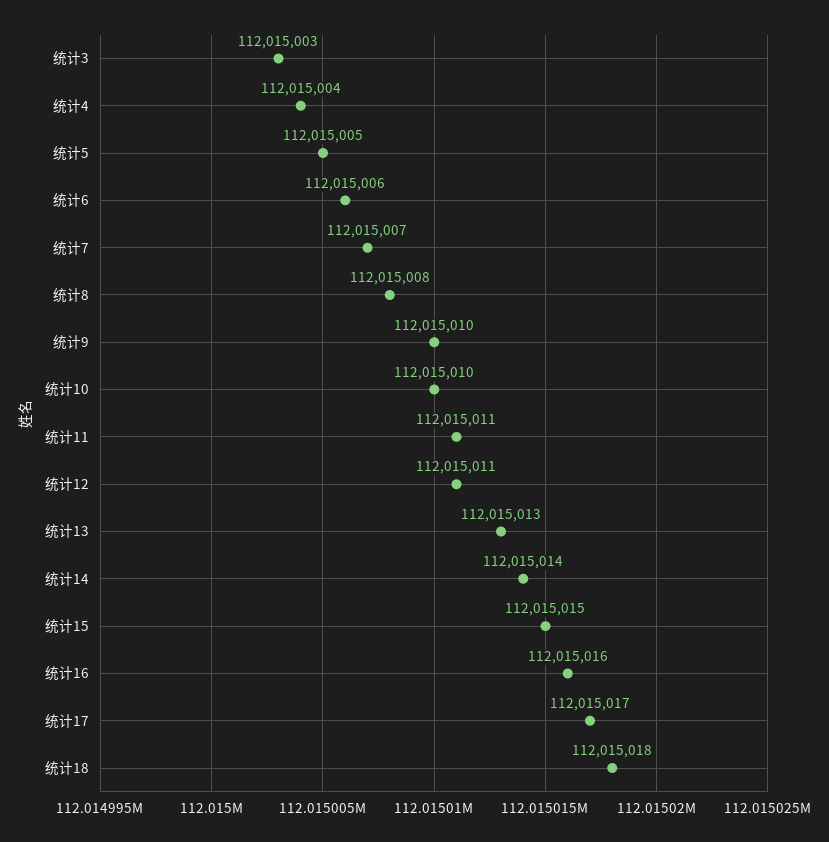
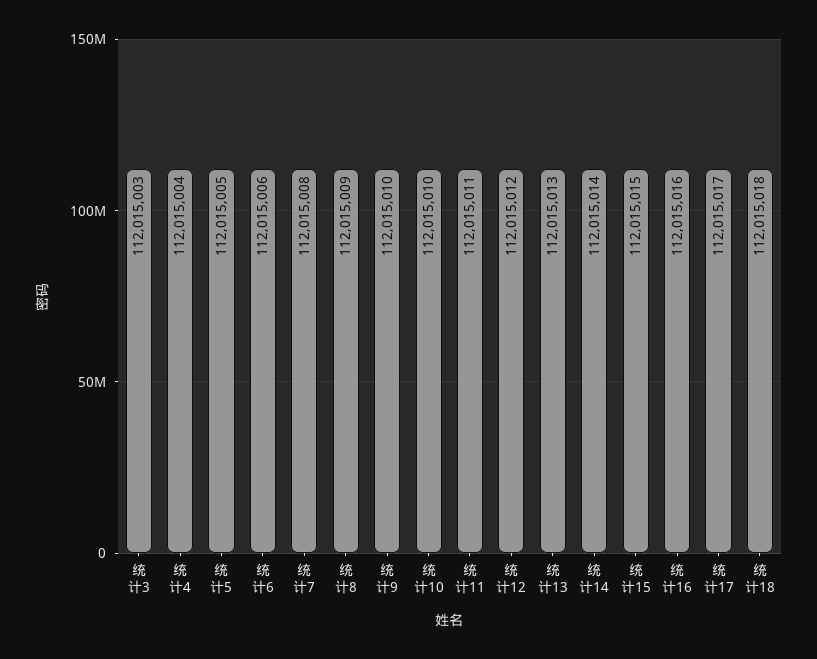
  {
    "统计3": 112015003,
    "统计4": 112015004,
    "统计5": 112015005,
    "统计6": 112015006,
-   "统计7": 112015007,
+   "统计7": 112015008,
-   "统计8": 112015008,
+   "统计8": 112015009,
    "统计9": 112015010,
    "统计10": 112015010,
    "统计11": 112015011,
-   "统计12": 112015011,
+   "统计12": 112015012,
    "统计13": 112015013,
    "统计14": 112015014,
    "统计15": 112015015,
    "统计16": 112015016,
    "统计17": 112015017,
    "统计18": 112015018
  }

